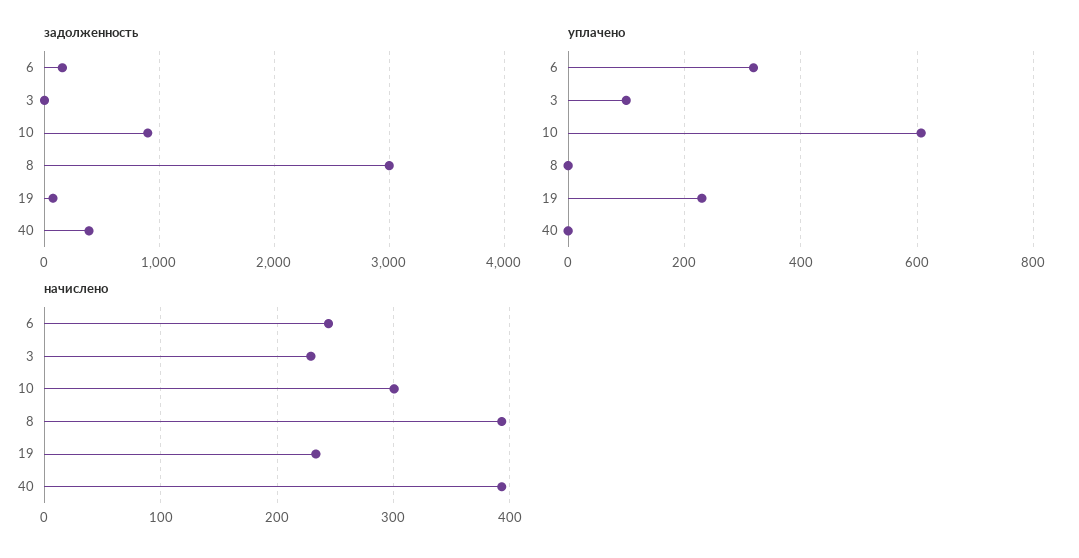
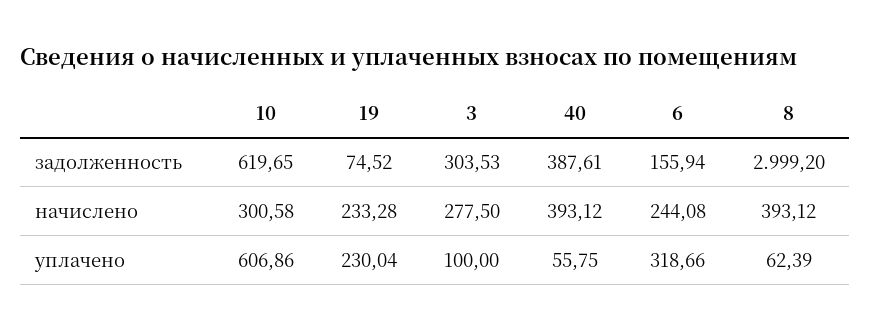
  {
    "задолженность": {
      "6": 155.94,
-     "3": 0,
+     "3": 303.53,
-     "10": 900,
+     "10": 619.65,
      "8": 2999.2,
      "19": 74.52,
      "40": 387.61
    },
    "уплачено": {
      "6": 318.66,
      "3": 100,
      "10": 606.86,
-     "8": 0,
+     "8": 62.39,
      "19": 230.04,
-     "40": 0
+     "40": 55.75
    },
    "начислено": {
      "6": 244.08,
-     "3": 230,
+     "3": 277.5,
      "10": 300.58,
      "8": 393.12,
      "19": 233.28,
      "40": 393.12
    }
  }

